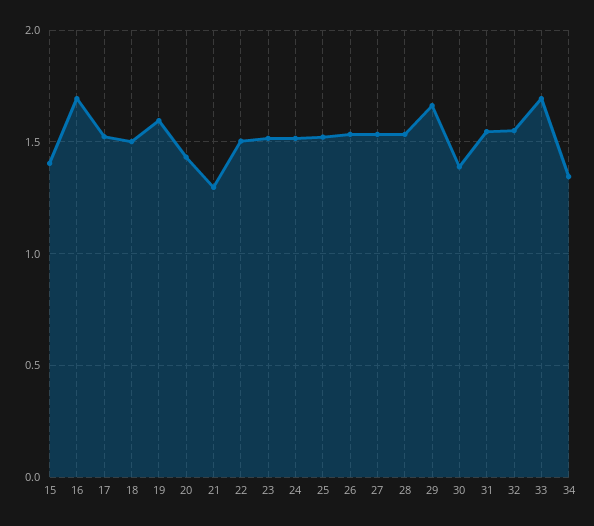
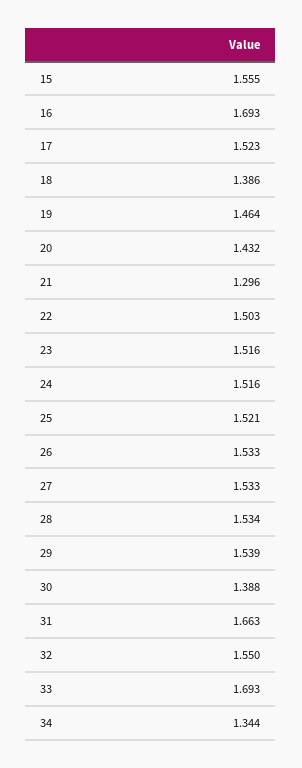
  {
-   "15": 1.4,
+   "15": 1.555,
    "16": 1.693,
    "17": 1.523,
-   "18": 1.5,
+   "18": 1.386,
-   "19": 1.6,
+   "19": 1.464,
    "20": 1.432,
    "21": 1.296,
    "22": 1.503,
    "23": 1.516,
    "24": 1.516,
    "25": 1.521,
    "26": 1.533,
    "27": 1.533,
    "28": 1.534,
-   "29": 1.65,
+   "29": 1.539,
    "30": 1.388,
-   "31": 1.55,
+   "31": 1.663,
    "32": 1.55,
    "33": 1.693,
    "34": 1.344
  }

